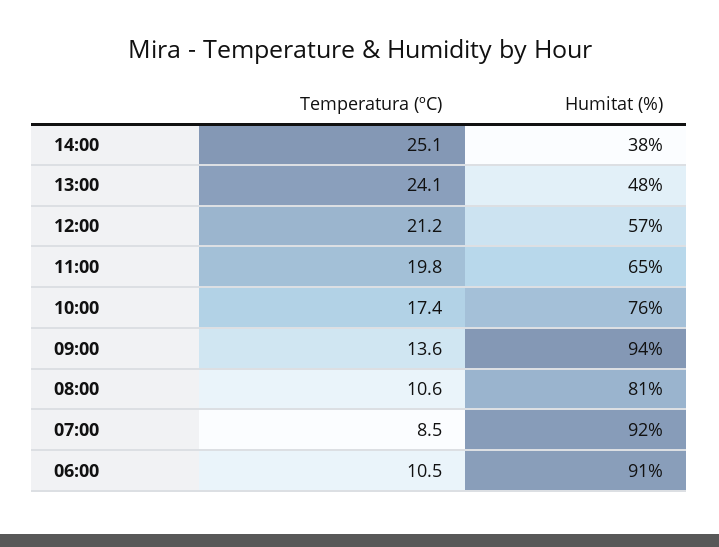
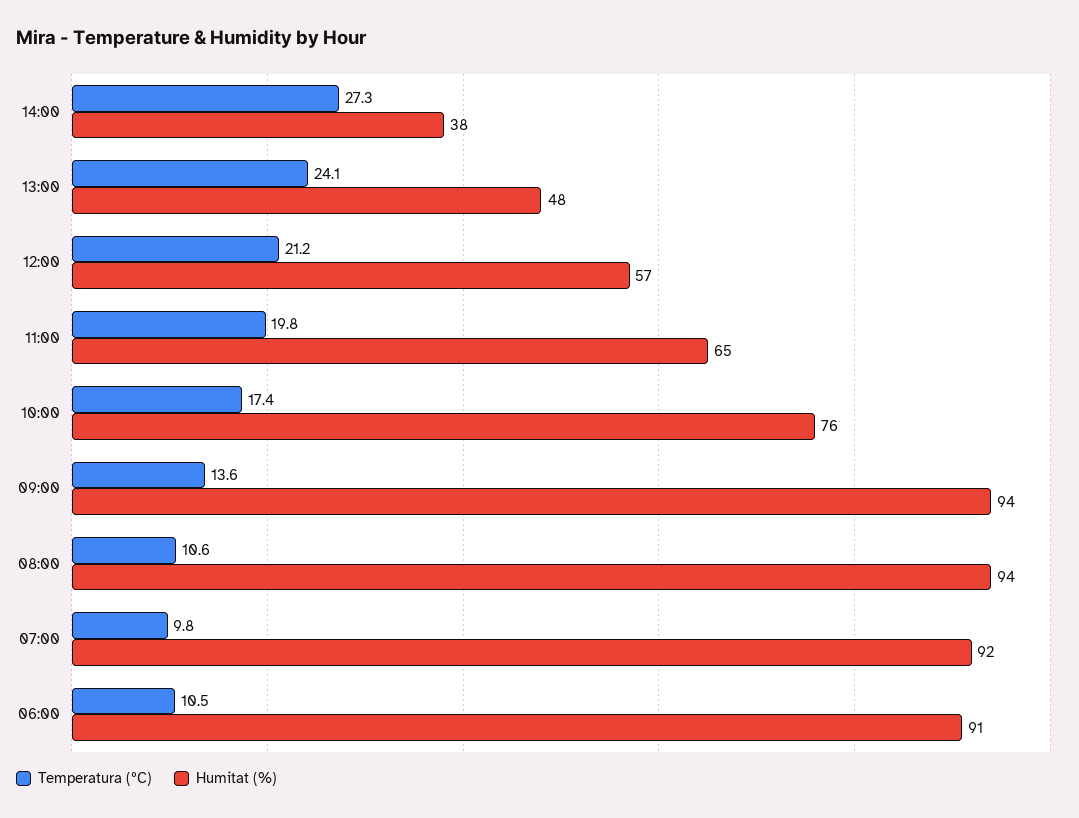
  {
    "Temperatura (ºC)": {
-     "14:00": 25.1,
+     "14:00": 27.3,
      "13:00": 24.1,
      "12:00": 21.2,
      "11:00": 19.8,
      "10:00": 17.4,
      "09:00": 13.6,
      "08:00": 10.6,
-     "07:00": 8.5,
+     "07:00": 9.8,
      "06:00": 10.5
    },
    "Humitat (%)": {
      "14:00": 38,
      "13:00": 48,
      "12:00": 57,
      "11:00": 65,
      "10:00": 76,
      "09:00": 94,
-     "08:00": 81,
+     "08:00": 94,
      "07:00": 92,
      "06:00": 91
    }
  }

